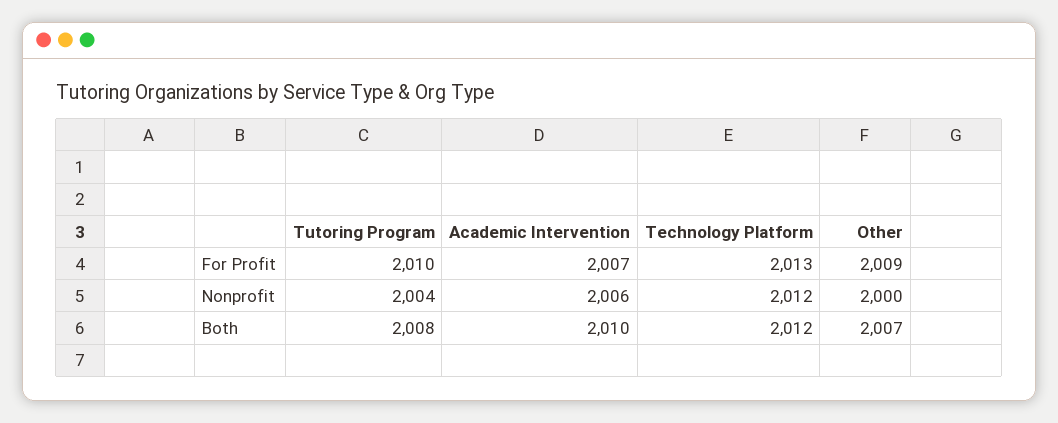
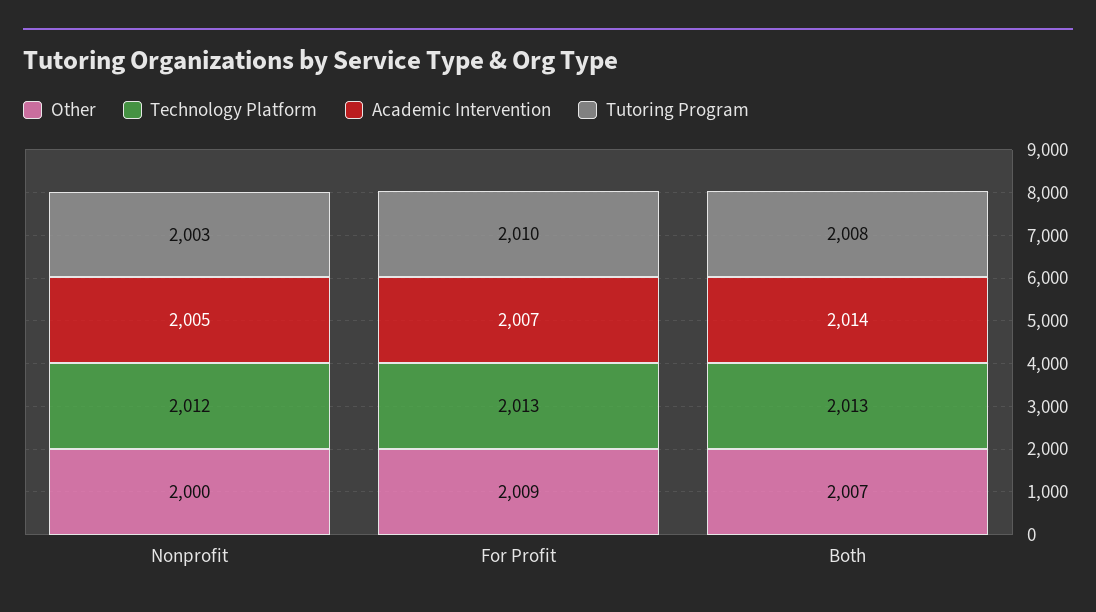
  {
    "Tutoring Program": {
      "For Profit": 2010,
-     "Nonprofit": 2004,
+     "Nonprofit": 2003,
      "Both": 2008
    },
    "Academic Intervention": {
      "For Profit": 2007,
-     "Nonprofit": 2006,
+     "Nonprofit": 2005,
-     "Both": 2010
+     "Both": 2014
    },
    "Technology Platform": {
      "For Profit": 2013,
      "Nonprofit": 2012,
-     "Both": 2012
+     "Both": 2013
    },
    "Other": {
      "For Profit": 2009,
      "Nonprofit": 2000,
      "Both": 2007
    }
  }

